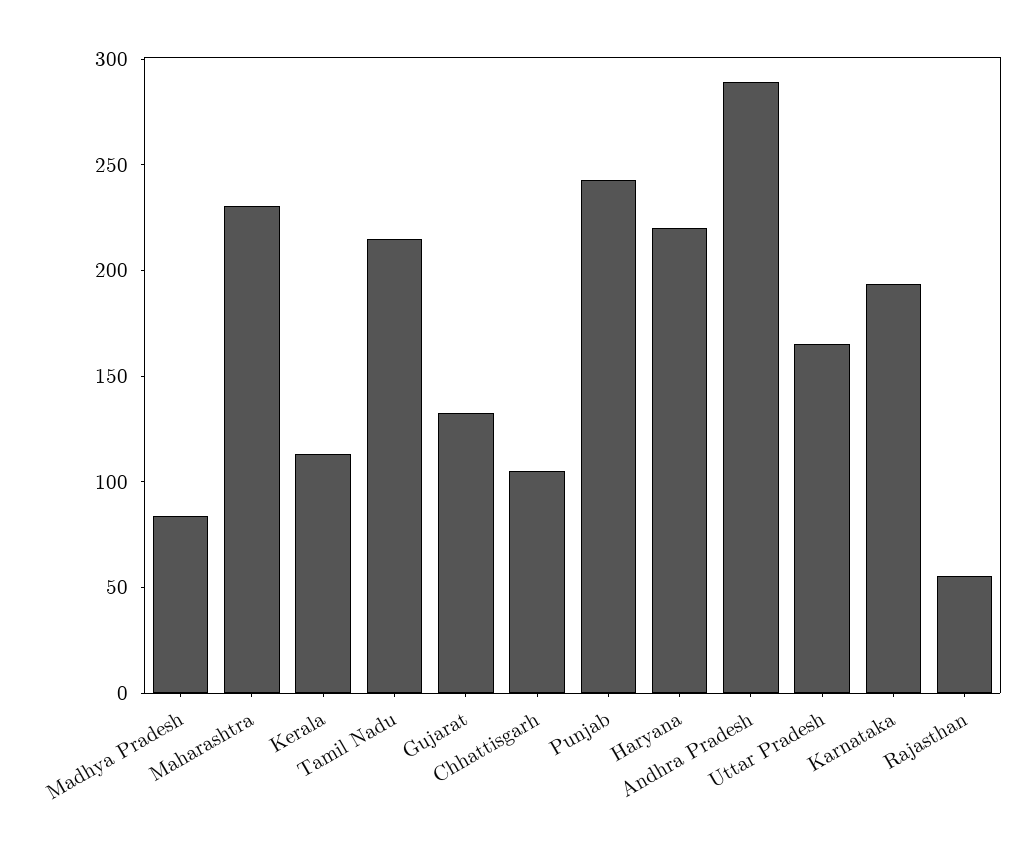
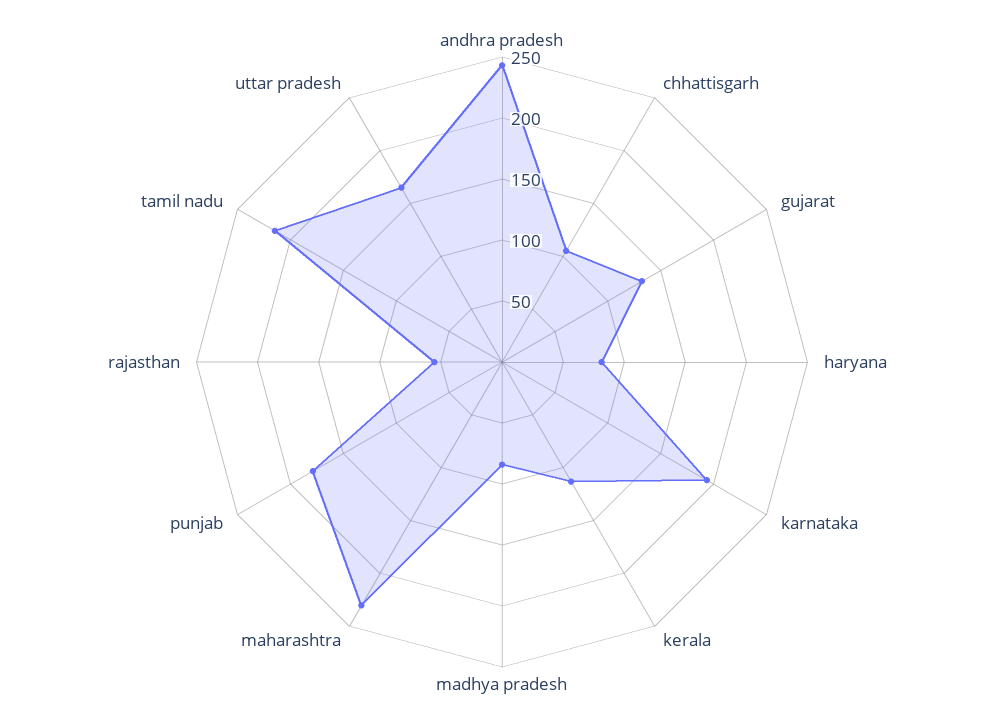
  {
    "Madhya Pradesh": 80,
    "Maharashtra": 230,
    "Kerala": 110,
    "Tamil Nadu": 210,
    "Gujarat": 130,
    "Chhattisgarh": 110,
-   "Punjab": 240,
+   "Punjab": 180,
-   "Haryana": 220,
+   "Haryana": 80,
-   "Andhra Pradesh": 290,
+   "Andhra Pradesh": 240,
    "Uttar Pradesh": 170,
    "Karnataka": 190,
    "Rajasthan": 60
  }

